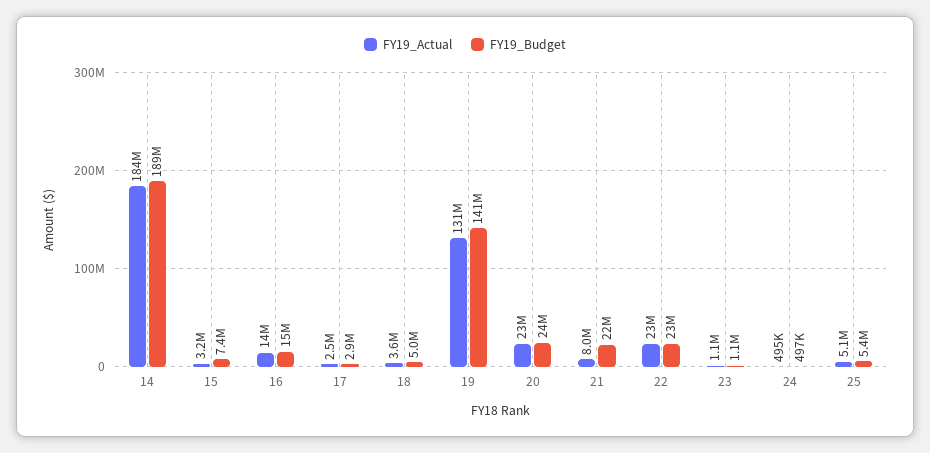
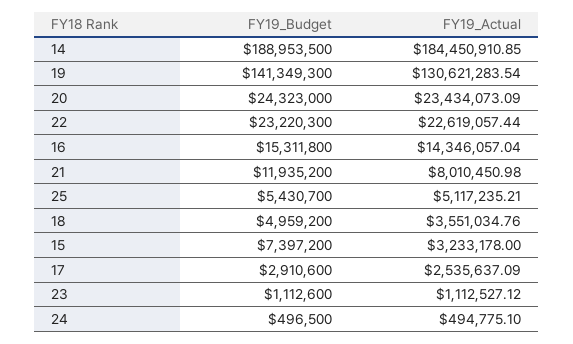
  {
    "FY19_Actual": {
      "14": 184450910.85,
      "15": 3233178,
      "16": 14346057.04,
      "17": 2535637.09,
      "18": 3551034.76,
      "19": 130621283.54,
      "20": 23434073.09,
      "21": 8010450.98,
      "22": 22619057.44,
      "23": 1112527.12,
      "24": 494775.1,
      "25": 5117235.21
    },
    "FY19_Budget": {
      "14": 188953500,
      "15": 7397200,
      "16": 15311800,
      "17": 2910600,
      "18": 4959200,
      "19": 141349300,
      "20": 24323000,
-     "21": 22000000,
+     "21": 11935200,
      "22": 23220300,
      "23": 1112600,
      "24": 496500,
      "25": 5430700
    }
  }

